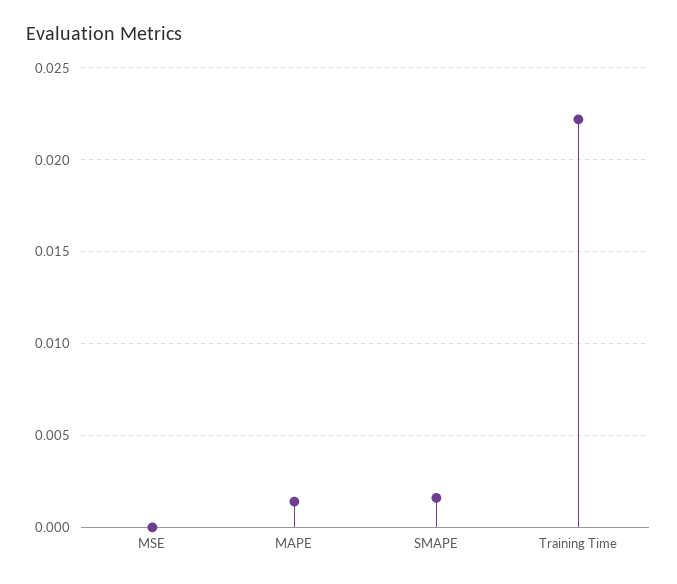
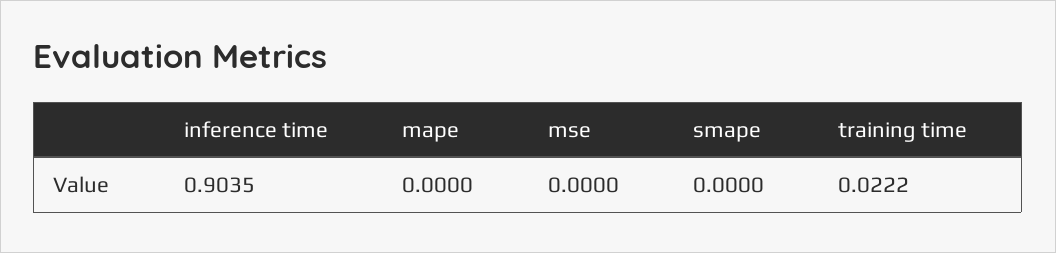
  {
    "MSE": 0,
-   "MAPE": 0.0015,
+   "MAPE": 0,
-   "SMAPE": 0.0015,
+   "SMAPE": 0,
-   "Training Time": 0.0222
+   "Training Time": 0.0222,
+   "inference time": 0.9035
  }

